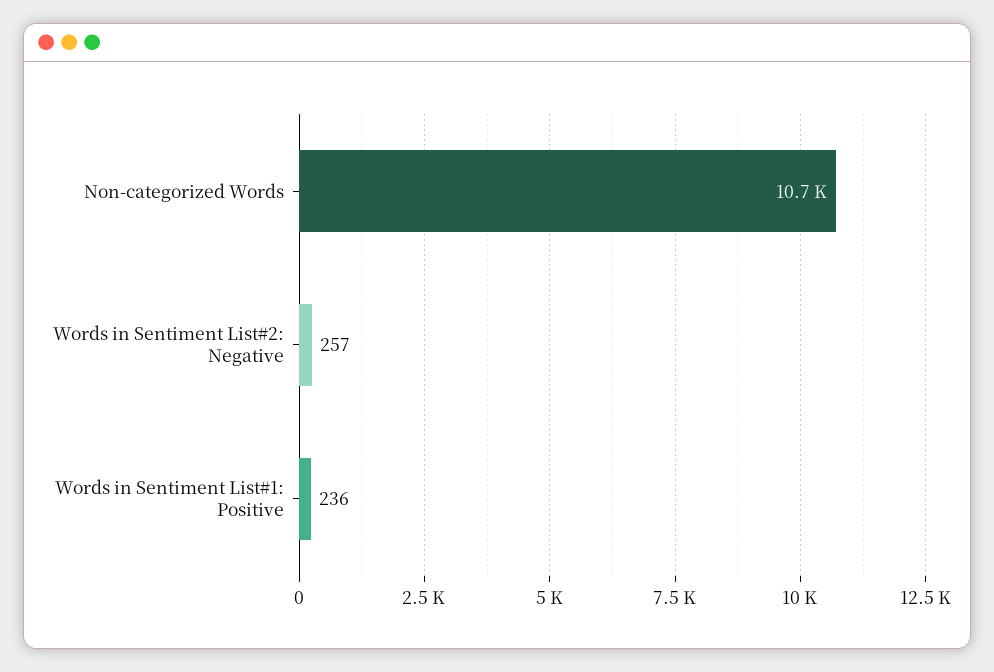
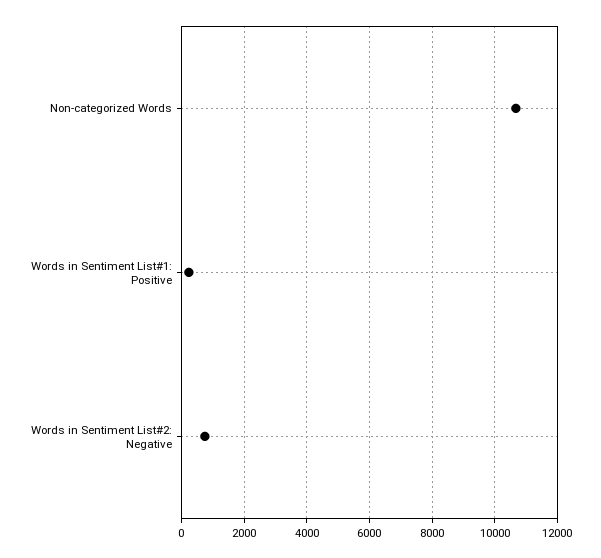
  {
    "Non-categorized Words": 10700,
-   "Words in Sentiment List#2: Negative": 257,
+   "Words in Sentiment List#2: Negative": 800,
    "Words in Sentiment List#1: Positive": 236
  }

